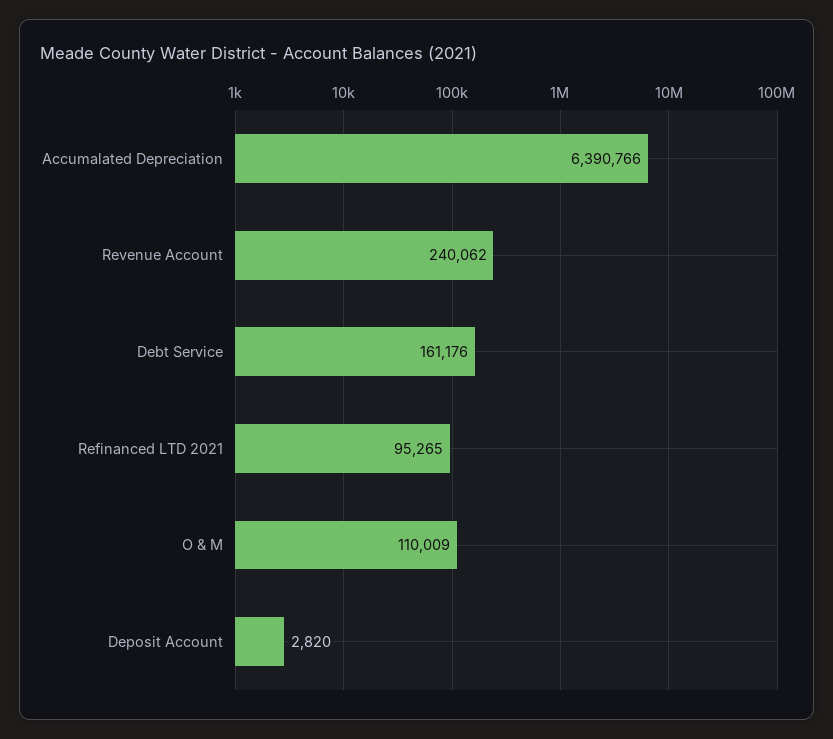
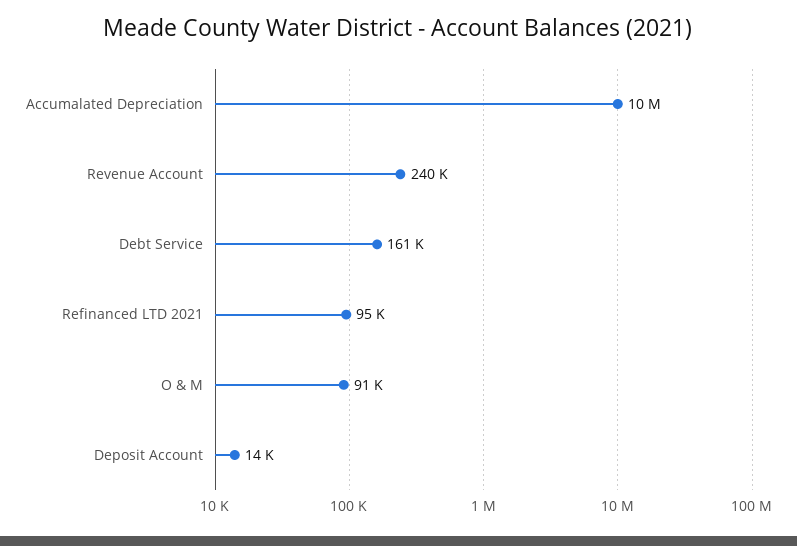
  {
-   "Accumalated Depreciation": 6390766,
+   "Accumalated Depreciation": 10000000,
    "Revenue Account": 240062,
    "Debt Service": 161176,
    "Refinanced LTD 2021": 95265,
-   "O & M": 110009,
+   "O & M": 91000,
-   "Deposit Account": 2820
+   "Deposit Account": 14000
  }

